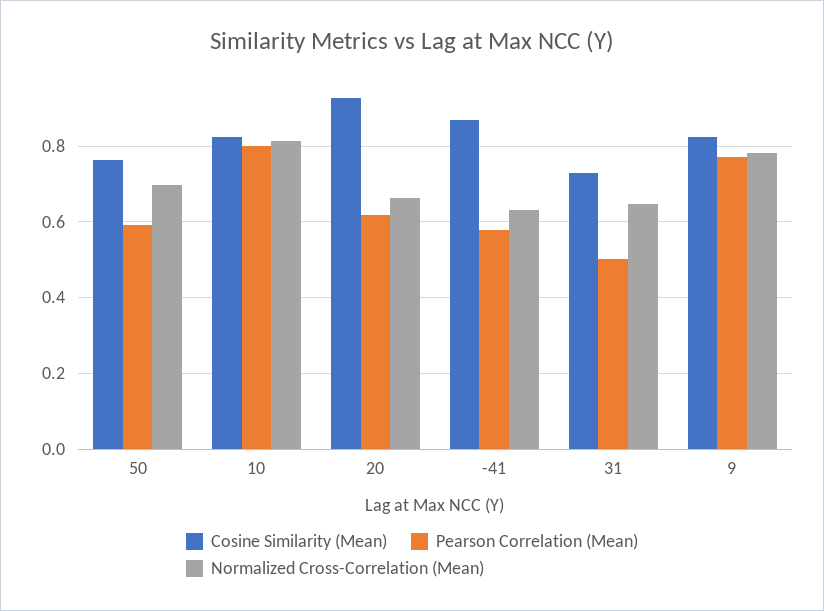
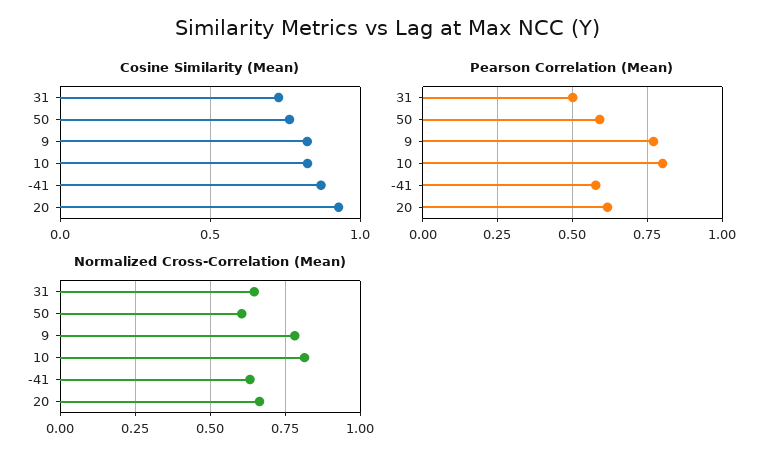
  {
    "Cosine Similarity (Mean)": {
      "50": 0.76,
      "10": 0.82,
      "20": 0.92,
      "-41": 0.86,
      "31": 0.72,
      "9": 0.82
    },
    "Pearson Correlation (Mean)": {
      "50": 0.6,
      "10": 0.8,
      "20": 0.62,
      "-41": 0.58,
      "31": 0.5,
      "9": 0.78
    },
    "Normalized Cross-Correlation (Mean)": {
-     "50": 0.7,
+     "50": 0.6,
      "10": 0.82,
      "20": 0.66,
      "-41": 0.64,
      "31": 0.64,
      "9": 0.78
    }
  }

